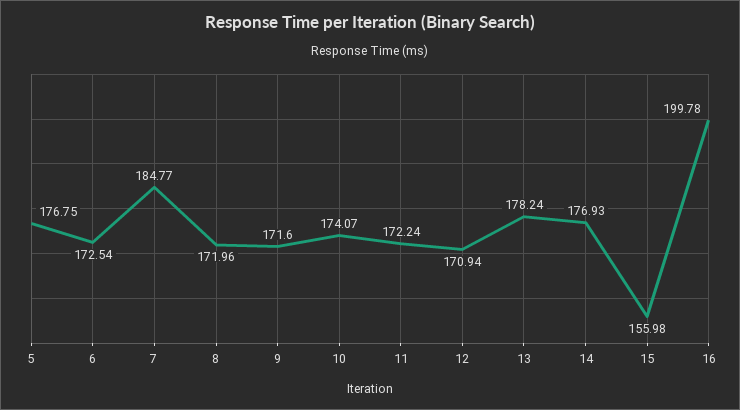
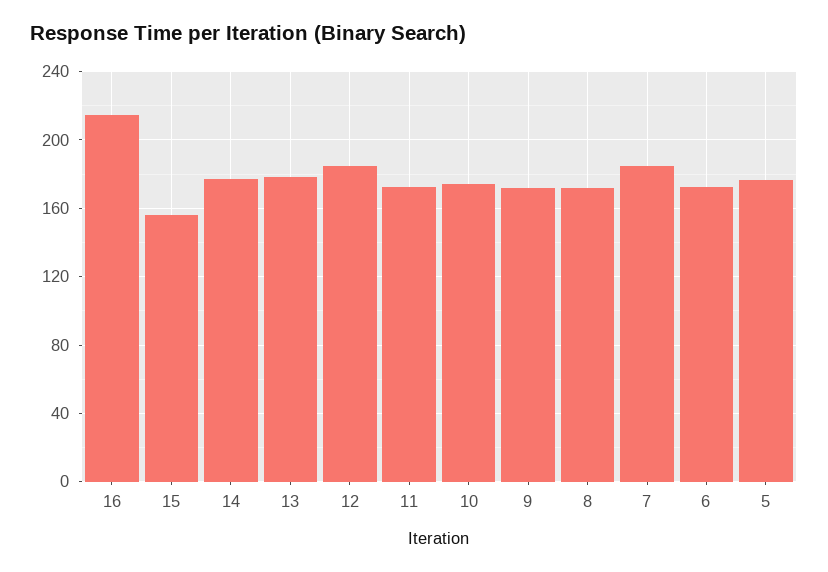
  {
    "5": 176.75,
    "6": 172.54,
    "7": 184.77,
    "8": 171.96,
    "9": 171.6,
    "10": 174.07,
    "11": 172.24,
-   "12": 170.94,
+   "12": 185,
    "13": 178.24,
    "14": 176.93,
    "15": 155.98,
-   "16": 199.78
+   "16": 215
  }

